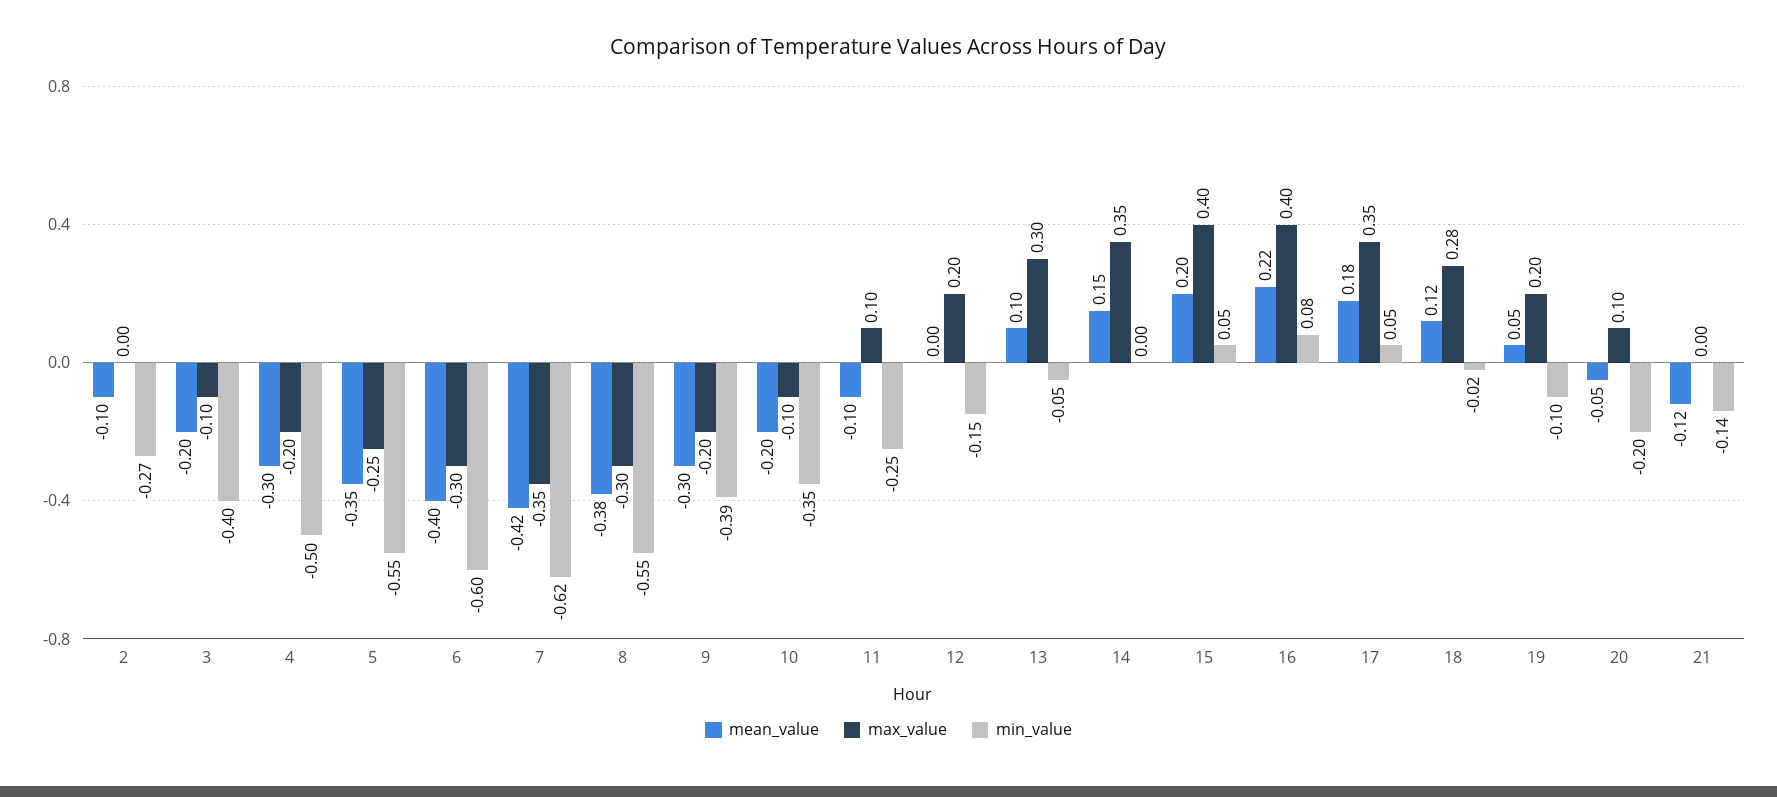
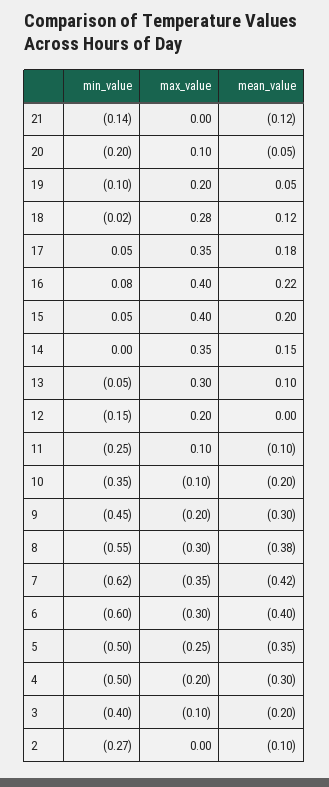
  {
    "mean_value": {
      "2": -0.1,
      "3": -0.2,
      "4": -0.3,
      "5": -0.35,
      "6": -0.4,
      "7": -0.42,
      "8": -0.38,
      "9": -0.3,
      "10": -0.2,
      "11": -0.1,
      "12": 0,
      "13": 0.1,
      "14": 0.15,
      "15": 0.2,
      "16": 0.22,
      "17": 0.18,
      "18": 0.12,
      "19": 0.05,
      "20": -0.05,
      "21": -0.12
    },
    "max_value": {
      "2": 0,
      "3": -0.1,
      "4": -0.2,
      "5": -0.25,
      "6": -0.3,
      "7": -0.35,
      "8": -0.3,
      "9": -0.2,
      "10": -0.1,
      "11": 0.1,
      "12": 0.2,
      "13": 0.3,
      "14": 0.35,
      "15": 0.4,
      "16": 0.4,
      "17": 0.35,
      "18": 0.28,
      "19": 0.2,
      "20": 0.1,
      "21": 0
    },
    "min_value": {
      "2": -0.27,
      "3": -0.4,
      "4": -0.5,
-     "5": -0.55,
+     "5": -0.5,
      "6": -0.6,
      "7": -0.62,
      "8": -0.55,
-     "9": -0.39,
+     "9": -0.45,
      "10": -0.35,
      "11": -0.25,
      "12": -0.15,
      "13": -0.05,
      "14": 0,
      "15": 0.05,
      "16": 0.08,
      "17": 0.05,
      "18": -0.02,
      "19": -0.1,
      "20": -0.2,
      "21": -0.14
    }
  }

